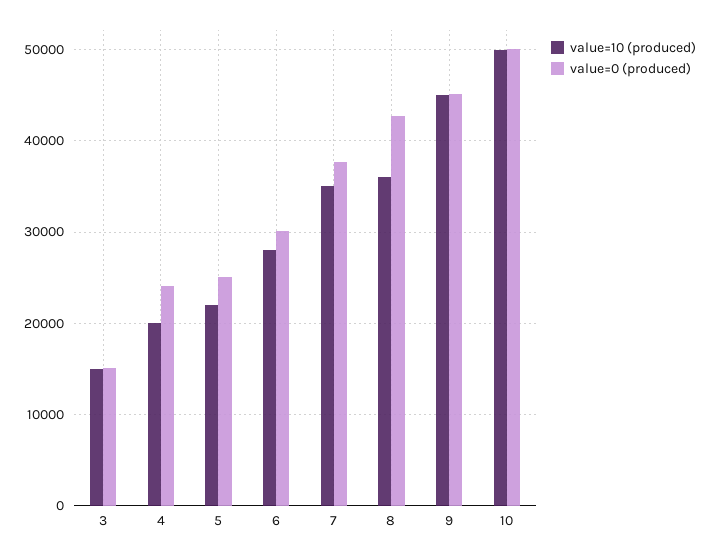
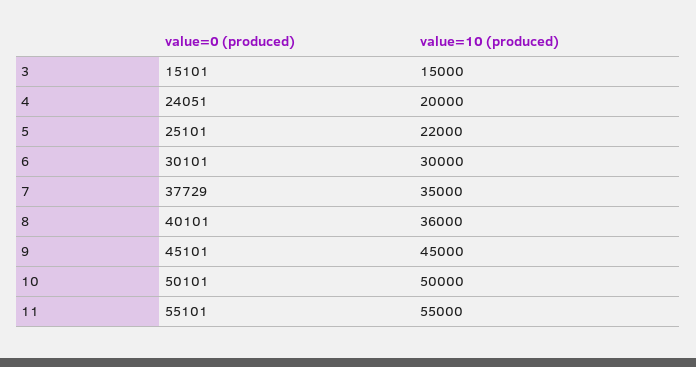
  {
    "value=10 (produced)": {
      "3": 15000,
      "4": 20000,
      "5": 22000,
-     "6": 28000,
+     "6": 30000,
      "7": 35000,
      "8": 36000,
      "9": 45000,
-     "10": 50000
+     "10": 50000,
+     "11": 55000
    },
    "value=0 (produced)": {
      "3": 15101,
      "4": 24051,
      "5": 25101,
      "6": 30101,
      "7": 37729,
-     "8": 43000,
+     "8": 40101,
      "9": 45101,
-     "10": 50101
+     "10": 50101,
+     "11": 55101
    }
  }

